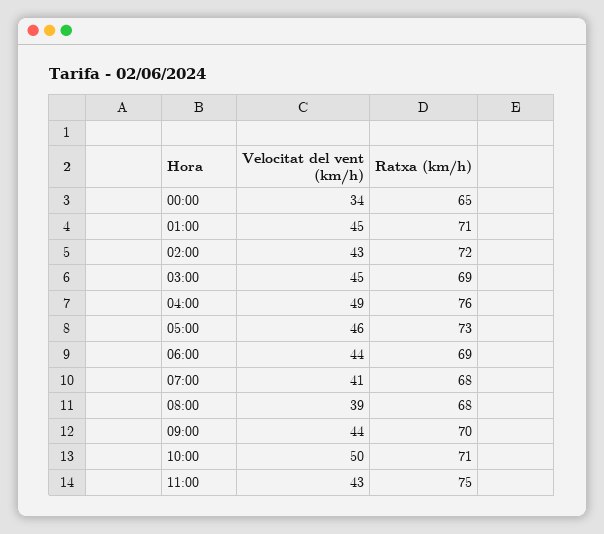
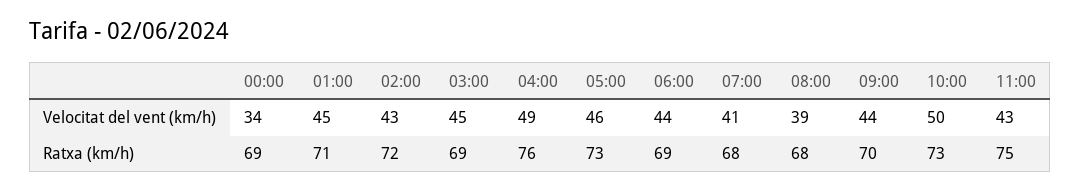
  {
    "Velocitat del vent (km/h)": {
      "00:00": 34,
      "01:00": 45,
      "02:00": 43,
      "03:00": 45,
      "04:00": 49,
      "05:00": 46,
      "06:00": 44,
      "07:00": 41,
      "08:00": 39,
      "09:00": 44,
      "10:00": 50,
      "11:00": 43
    },
    "Ratxa (km/h)": {
-     "00:00": 65,
+     "00:00": 69,
      "01:00": 71,
      "02:00": 72,
      "03:00": 69,
      "04:00": 76,
      "05:00": 73,
      "06:00": 69,
      "07:00": 68,
      "08:00": 68,
      "09:00": 70,
-     "10:00": 71,
+     "10:00": 73,
      "11:00": 75
    }
  }

